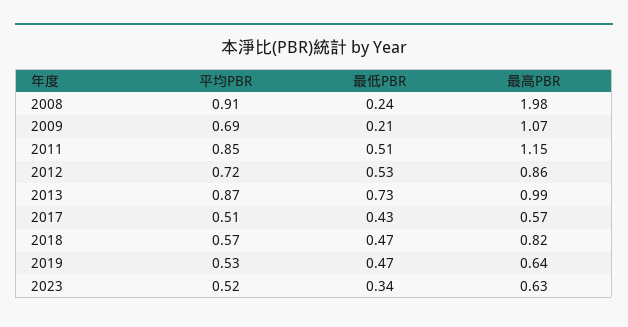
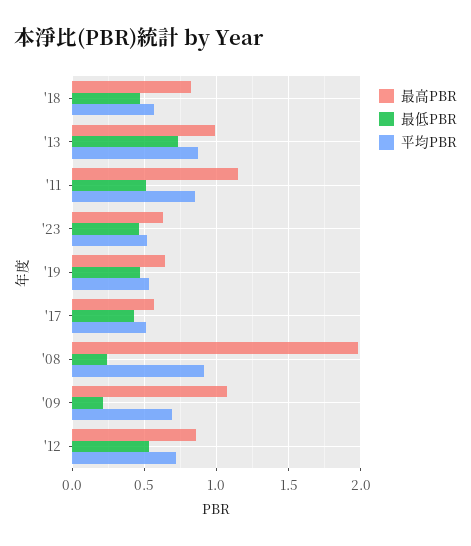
  {
    "平均PBR": {
      "2008": 0.91,
      "2009": 0.69,
      "2011": 0.85,
      "2012": 0.72,
      "2013": 0.87,
      "2017": 0.51,
      "2018": 0.57,
      "2019": 0.53,
      "2023": 0.52
    },
    "最低PBR": {
      "2008": 0.24,
      "2009": 0.21,
      "2011": 0.51,
      "2012": 0.53,
      "2013": 0.73,
      "2017": 0.43,
      "2018": 0.47,
      "2019": 0.47,
-     "2023": 0.34
+     "2023": 0.45
    },
    "最高PBR": {
      "2008": 1.98,
      "2009": 1.07,
      "2011": 1.15,
      "2012": 0.86,
      "2013": 0.99,
      "2017": 0.57,
      "2018": 0.82,
      "2019": 0.64,
      "2023": 0.63
    }
  }

